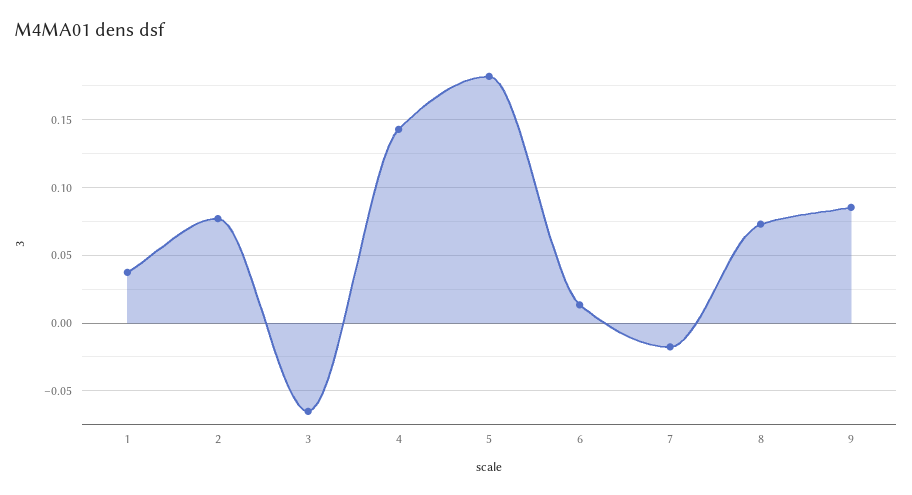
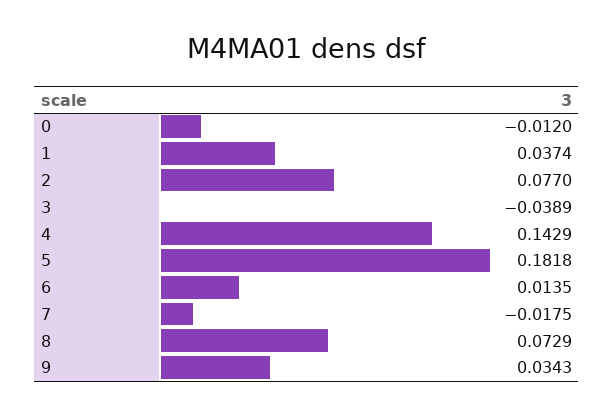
  {
    "1": 0.0374,
    "2": 0.077,
-   "3": -0.065,
+   "3": -0.0389,
    "4": 0.1429,
    "5": 0.1818,
    "6": 0.0135,
    "7": -0.0175,
    "8": 0.0729,
-   "9": 0.085
+   "9": 0.0343,
+   "0": -0.012
  }

